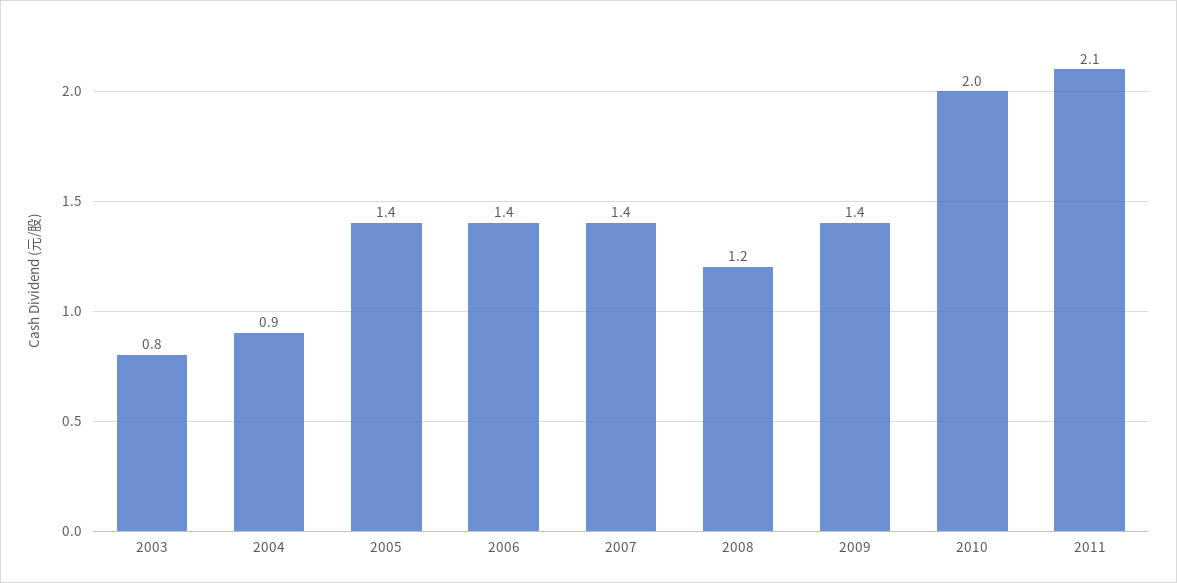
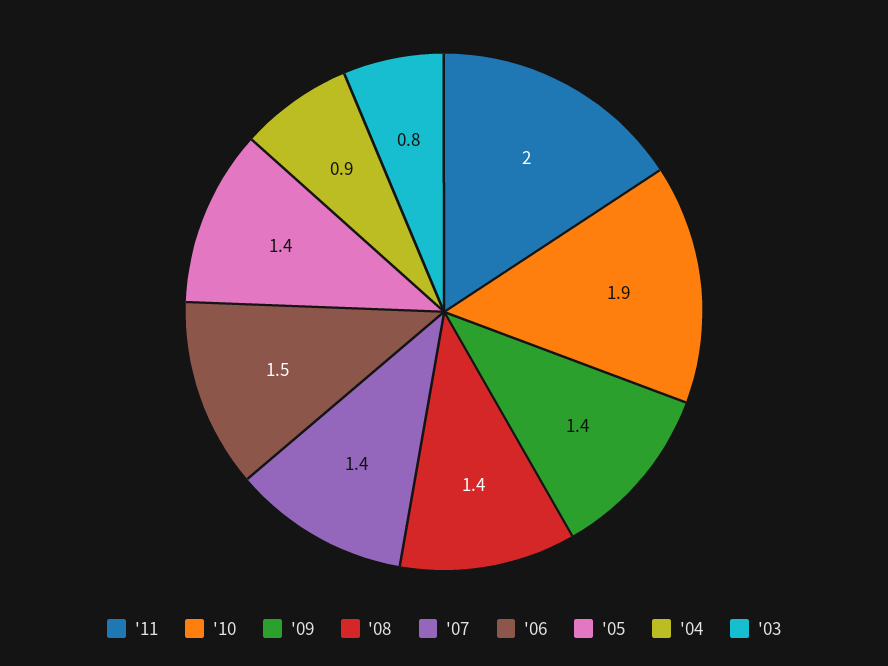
  {
    "2003": 0.8,
    "2004": 0.9,
    "2005": 1.4,
-   "2006": 1.4,
+   "2006": 1.5,
    "2007": 1.4,
-   "2008": 1.2,
+   "2008": 1.4,
    "2009": 1.4,
-   "2010": 2,
+   "2010": 1.9,
-   "2011": 2.1
+   "2011": 2
  }

